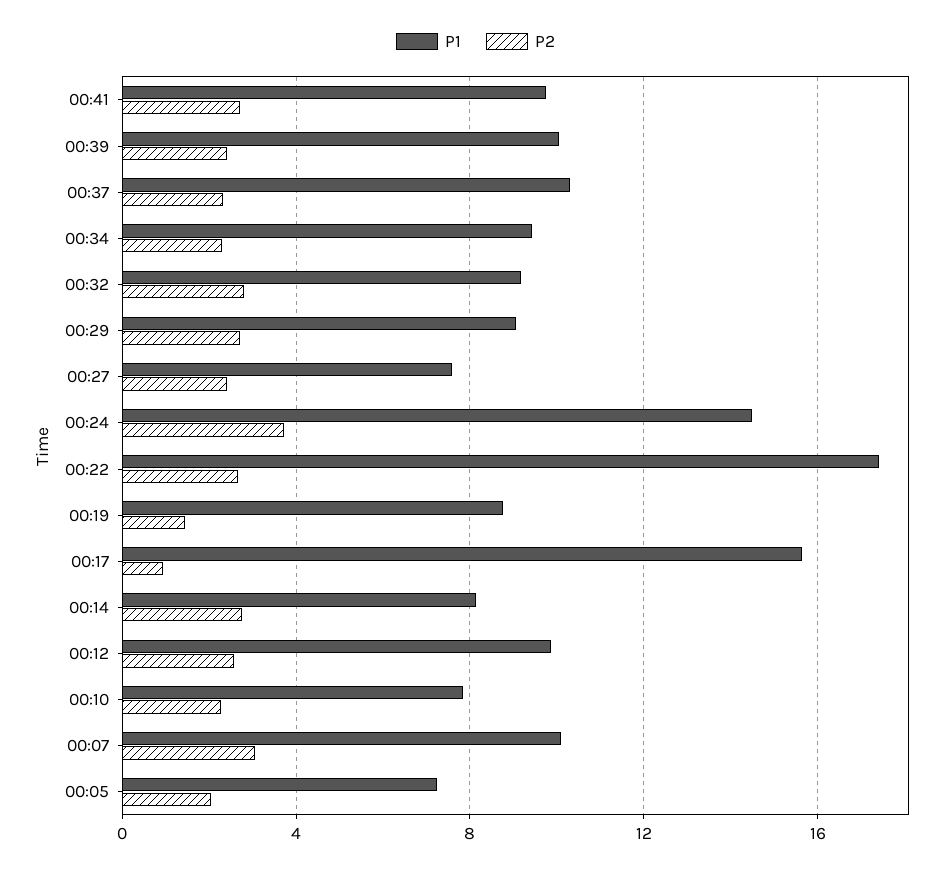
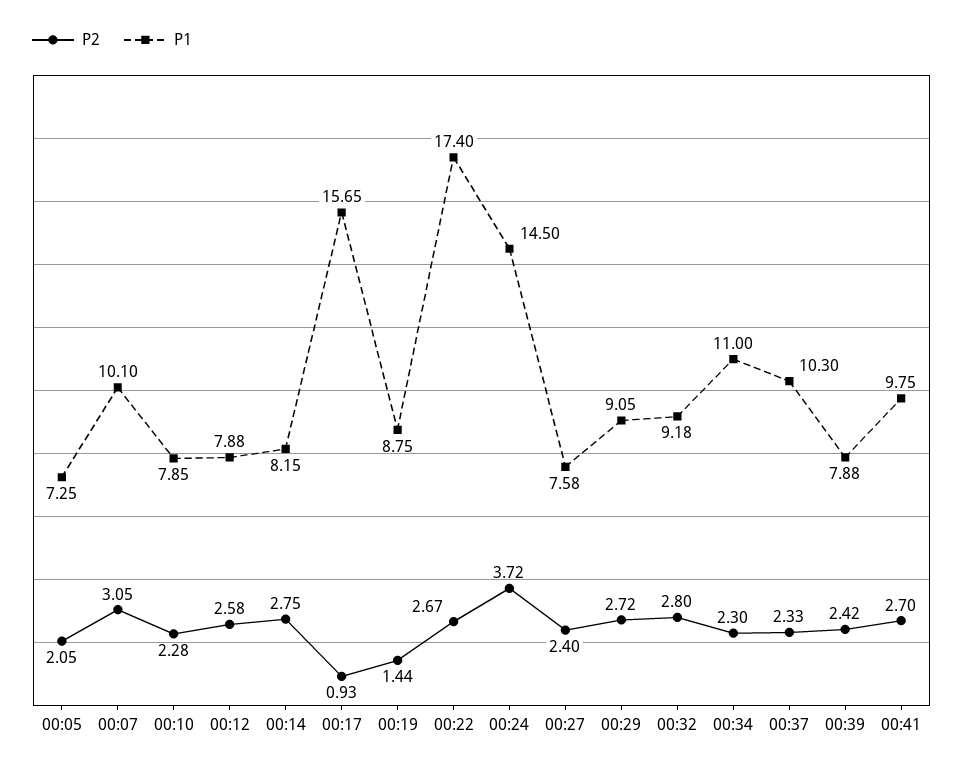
  {
    "P1": {
      "00:41": 9.75,
-     "00:39": 10,
+     "00:39": 7.88,
      "00:37": 10.3,
-     "00:34": 9.5,
+     "00:34": 11,
      "00:32": 9.18,
      "00:29": 9.05,
      "00:27": 7.58,
      "00:24": 14.5,
      "00:22": 17.4,
      "00:19": 8.75,
      "00:17": 15.65,
      "00:14": 8.15,
-     "00:12": 10,
+     "00:12": 7.88,
      "00:10": 7.85,
      "00:07": 10.1,
      "00:05": 7.25
    },
    "P2": {
      "00:41": 2.7,
      "00:39": 2.42,
      "00:37": 2.33,
      "00:34": 2.3,
      "00:32": 2.8,
      "00:29": 2.72,
      "00:27": 2.4,
      "00:24": 3.72,
      "00:22": 2.67,
      "00:19": 1.44,
      "00:17": 0.93,
      "00:14": 2.75,
      "00:12": 2.58,
      "00:10": 2.28,
      "00:07": 3.05,
      "00:05": 2.05
    }
  }

